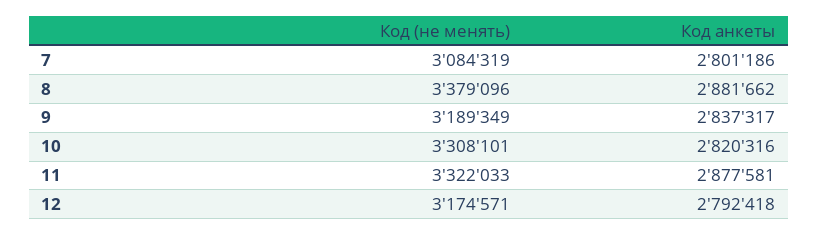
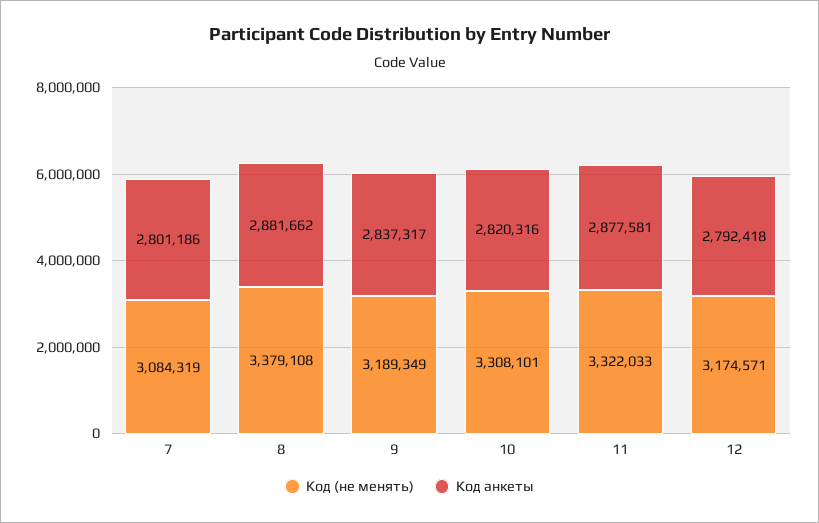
  {
    "Код (не менять)": {
      "7": 3084319,
-     "8": 3379096,
+     "8": 3379108,
      "9": 3189349,
      "10": 3308101,
      "11": 3322033,
      "12": 3174571
    },
    "Код анкеты": {
      "7": 2801186,
      "8": 2881662,
      "9": 2837317,
      "10": 2820316,
      "11": 2877581,
      "12": 2792418
    }
  }

